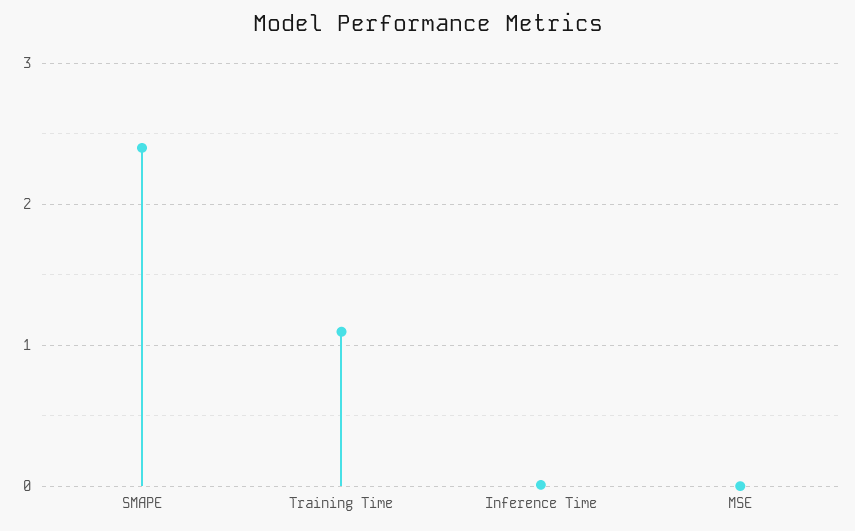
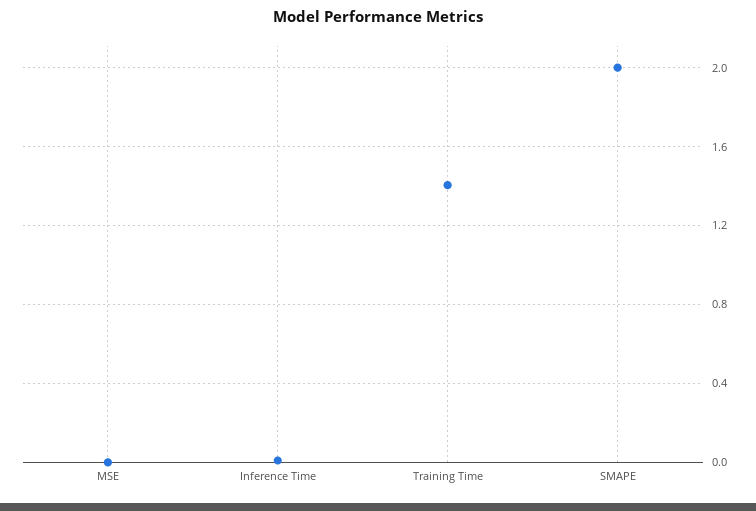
  {
-   "SMAPE": 2.4,
+   "SMAPE": 2,
-   "Training Time": 1.1,
+   "Training Time": 1.4,
    "Inference Time": 0,
    "MSE": 0
  }

